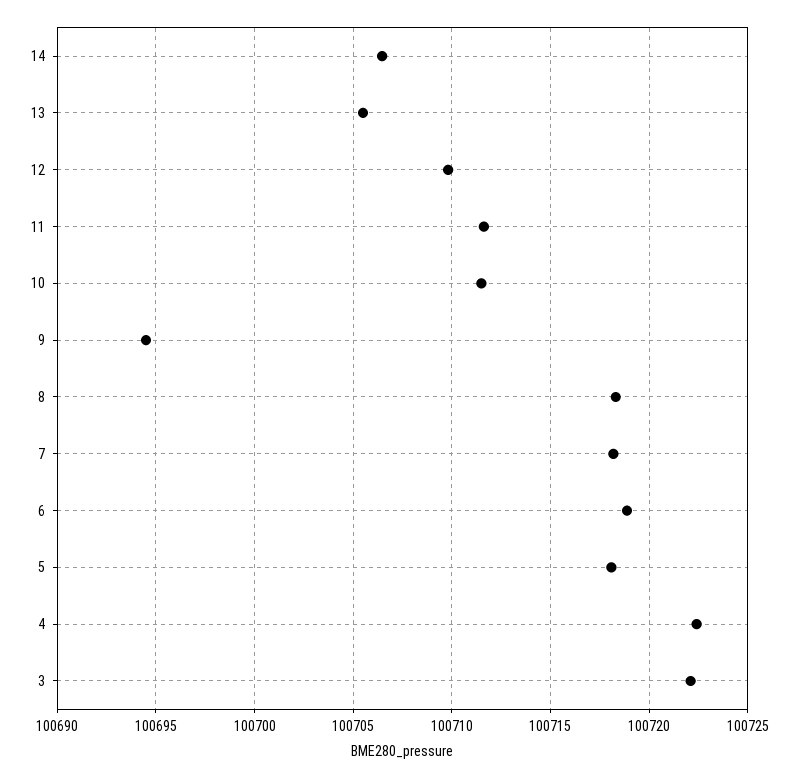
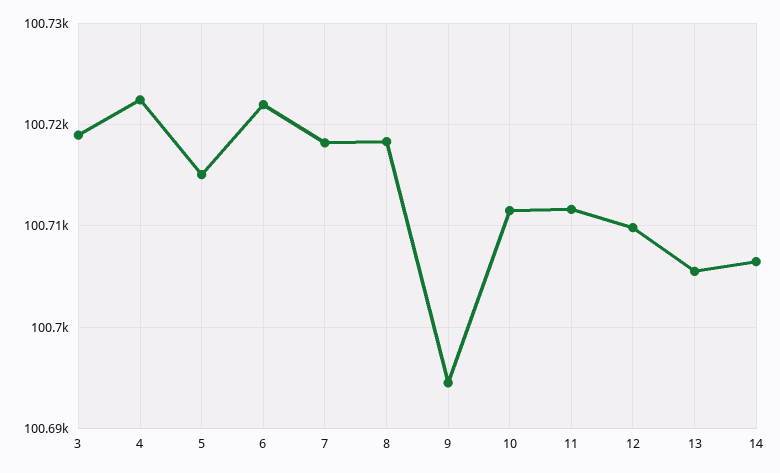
  {
    "14": 100706.5,
    "13": 100705.5,
    "12": 100710,
    "11": 100711.5,
    "10": 100711.5,
    "9": 100694.5,
    "8": 100718.5,
    "7": 100718,
-   "6": 100719,
+   "6": 100722,
-   "5": 100718,
+   "5": 100715,
    "4": 100722.5,
-   "3": 100722
+   "3": 100719
  }

